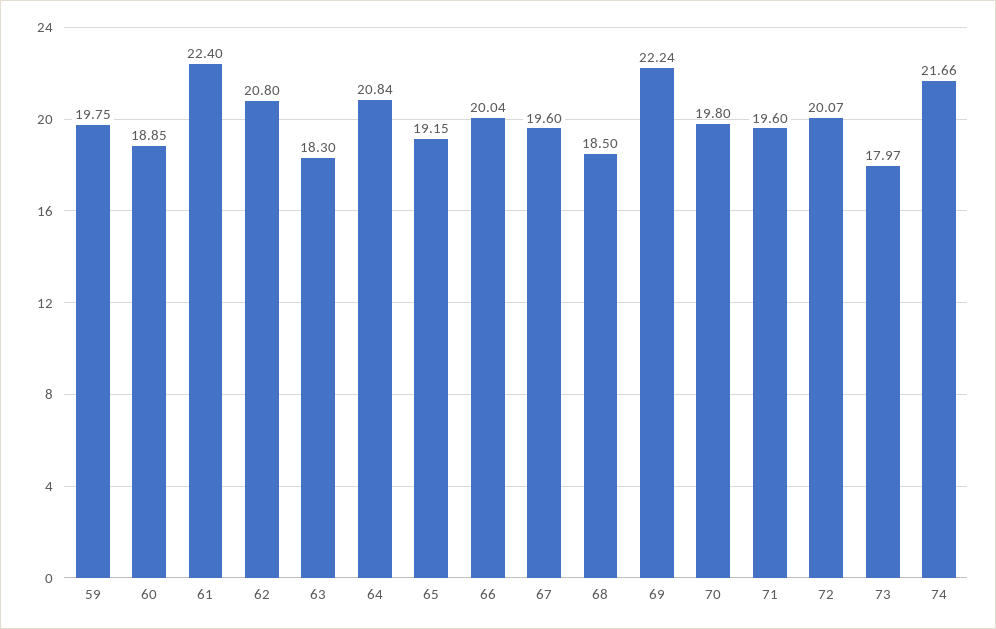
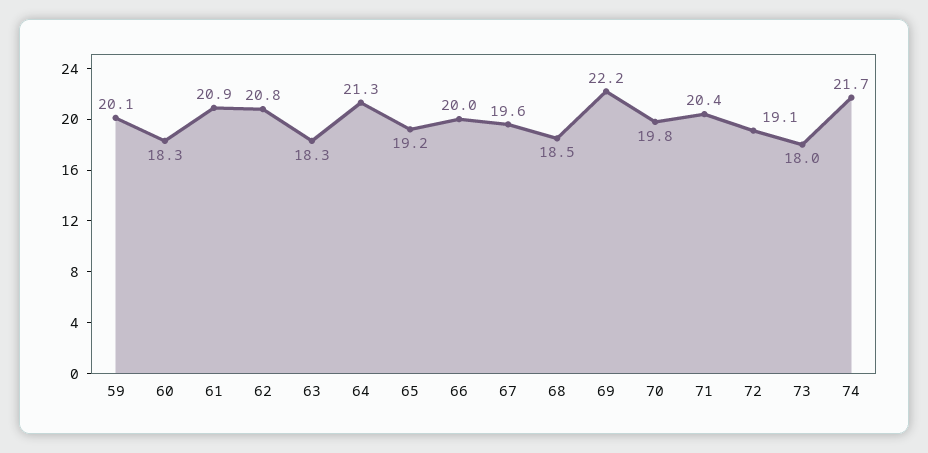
  {
-   "59": 19.75,
+   "59": 20.1,
-   "60": 18.85,
+   "60": 18.3,
-   "61": 22.4,
+   "61": 20.9,
    "62": 20.8,
    "63": 18.3,
-   "64": 20.84,
+   "64": 21.3,
    "65": 19.15,
    "66": 20.04,
    "67": 19.6,
    "68": 18.5,
    "69": 22.24,
    "70": 19.8,
-   "71": 19.6,
+   "71": 20.4,
-   "72": 20.07,
+   "72": 19.1,
    "73": 17.97,
    "74": 21.66
  }

